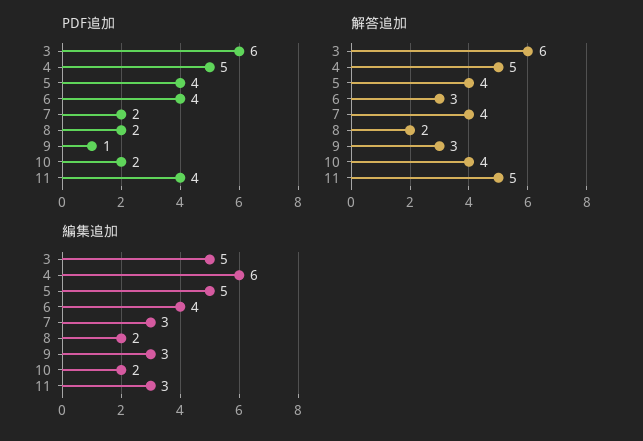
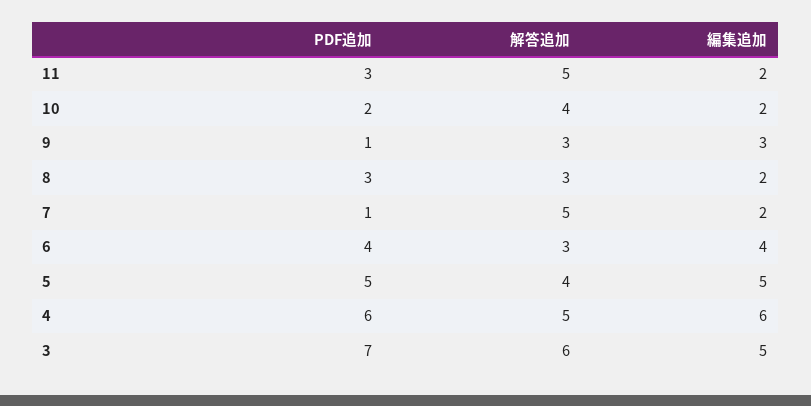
  {
    "PDF追加": {
-     "3": 6,
+     "3": 7,
-     "4": 5,
+     "4": 6,
-     "5": 4,
+     "5": 5,
      "6": 4,
-     "7": 2,
+     "7": 1,
-     "8": 2,
+     "8": 3,
      "9": 1,
      "10": 2,
-     "11": 4
+     "11": 3
    },
    "解答追加": {
      "3": 6,
      "4": 5,
      "5": 4,
      "6": 3,
-     "7": 4,
+     "7": 5,
-     "8": 2,
+     "8": 3,
      "9": 3,
      "10": 4,
      "11": 5
    },
    "編集追加": {
      "3": 5,
      "4": 6,
      "5": 5,
      "6": 4,
-     "7": 3,
+     "7": 2,
      "8": 2,
      "9": 3,
      "10": 2,
-     "11": 3
+     "11": 2
    }
  }

